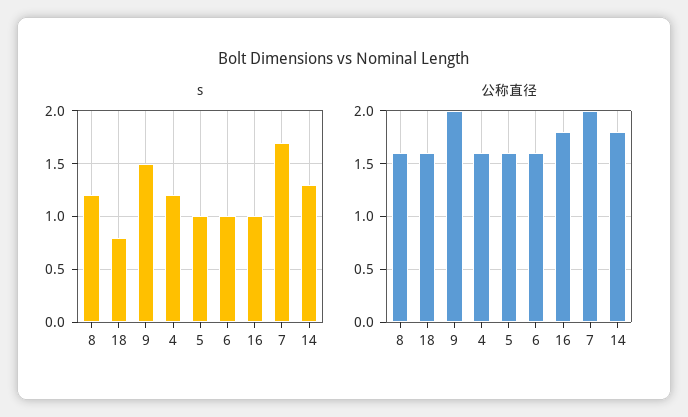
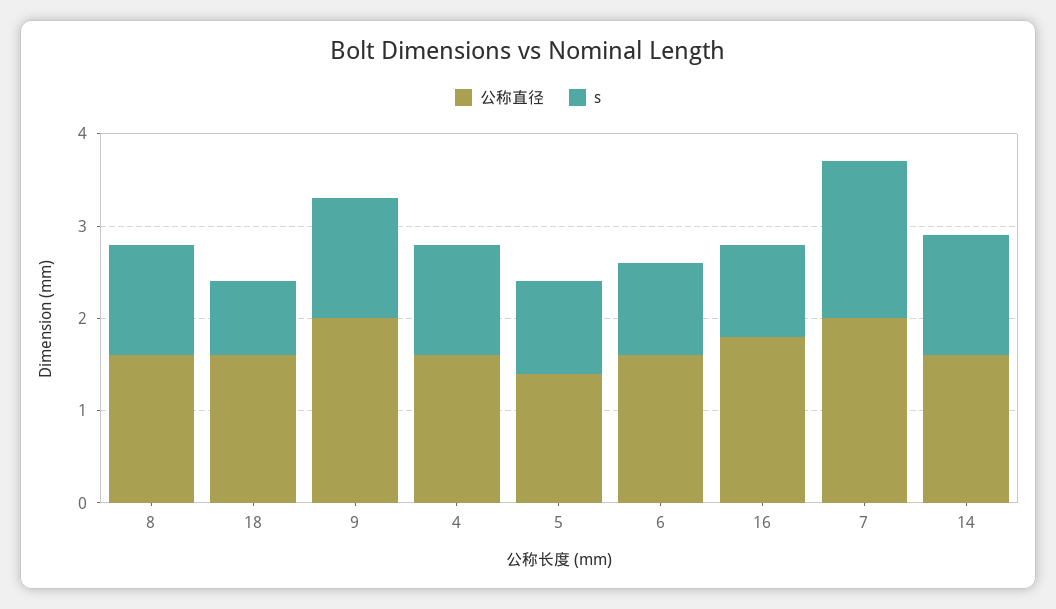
  {
    "s": {
      "8": 1.2,
      "18": 0.8,
-     "9": 1.5,
+     "9": 1.3,
      "4": 1.2,
      "5": 1,
      "6": 1,
      "16": 1,
      "7": 1.7,
      "14": 1.3
    },
    "公称直径": {
      "8": 1.6,
      "18": 1.6,
      "9": 2,
      "4": 1.6,
-     "5": 1.6,
+     "5": 1.4,
      "6": 1.6,
      "16": 1.8,
      "7": 2,
-     "14": 1.8
+     "14": 1.6
    }
  }

